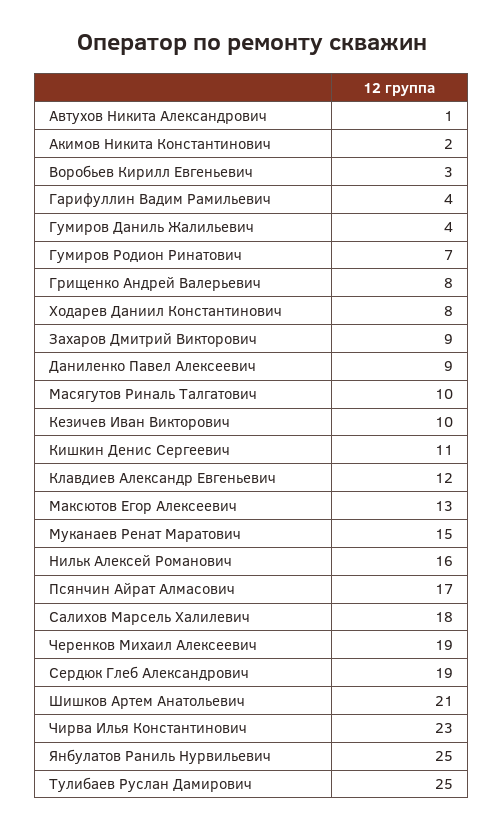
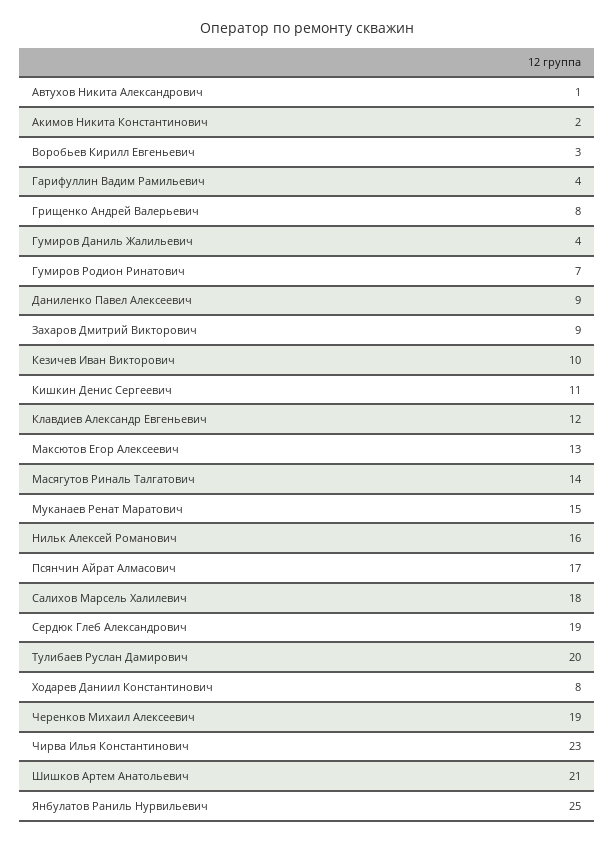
  {
    "Автухов Никита Александрович": 1,
    "Акимов Никита Константинович": 2,
    "Воробьев Кирилл Евгеньевич": 3,
    "Гарифуллин Вадим Рамильевич": 4,
    "Гумиров Даниль Жалильевич": 4,
    "Гумиров Родион Ринатович": 7,
    "Грищенко Андрей Валерьевич": 8,
    "Ходарев Даниил Константинович": 8,
    "Захаров Дмитрий Викторович": 9,
    "Даниленко Павел Алексеевич": 9,
-   "Масягутов Риналь Талгатович": 10,
+   "Масягутов Риналь Талгатович": 14,
    "Кезичев Иван Викторович": 10,
    "Кишкин Денис Сергеевич": 11,
    "Клавдиев Александр Евгеньевич": 12,
    "Максютов Егор Алексеевич": 13,
    "Муканаев Ренат Маратович": 15,
    "Нильк Алексей Романович": 16,
    "Псянчин Айрат Алмасович": 17,
    "Салихов Марсель Халилевич": 18,
    "Черенков Михаил Алексеевич": 19,
    "Сердюк Глеб Александрович": 19,
    "Шишков Артем Анатольевич": 21,
    "Чирва Илья Константинович": 23,
    "Янбулатов Раниль Нурвильевич": 25,
-   "Тулибаев Руслан Дамирович": 25
+   "Тулибаев Руслан Дамирович": 20
  }

